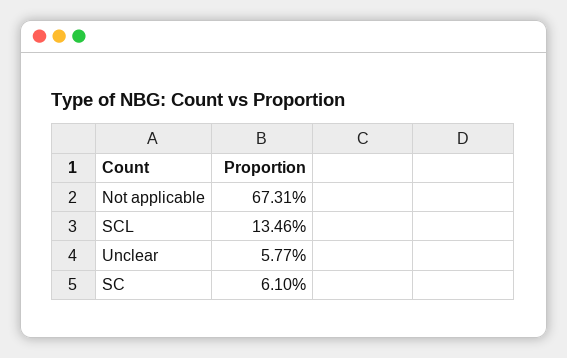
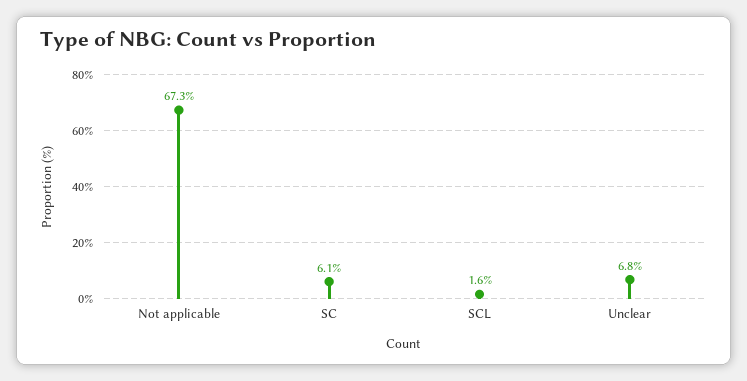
  {
    "Not applicable": 67.31,
-   "SCL": 13.46,
+   "SCL": 1.6,
-   "Unclear": 5.77,
+   "Unclear": 6.8,
    "SC": 6.1
  }

